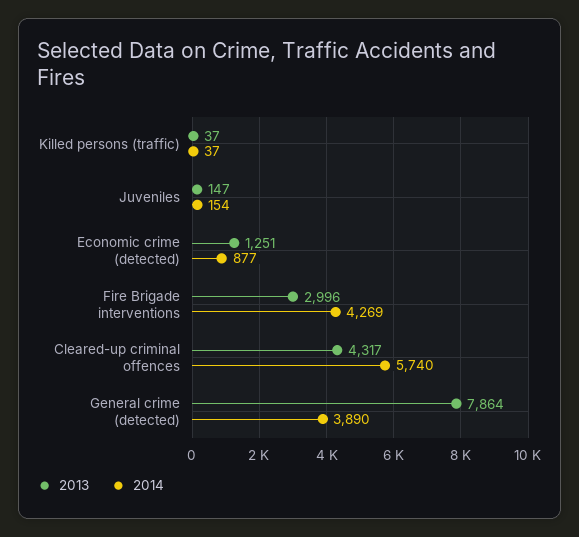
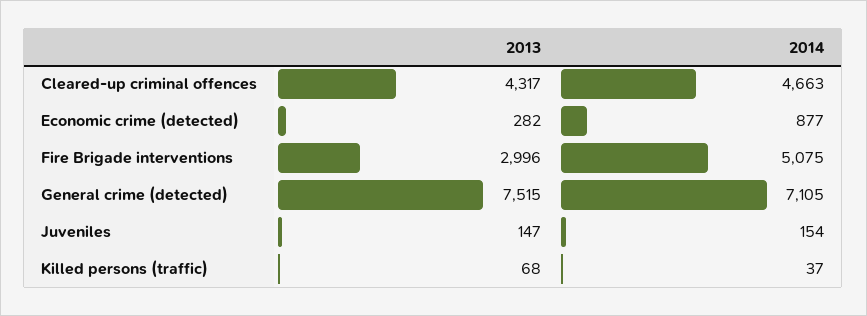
  {
    "2013": {
-     "Killed persons (traffic)": 37,
+     "Killed persons (traffic)": 68,
      "Juveniles": 147,
-     "Economic crime (detected)": 1251,
+     "Economic crime (detected)": 282,
      "Fire Brigade interventions": 2996,
      "Cleared-up criminal offences": 4317,
-     "General crime (detected)": 7864
+     "General crime (detected)": 7515
    },
    "2014": {
      "Killed persons (traffic)": 37,
      "Juveniles": 154,
      "Economic crime (detected)": 877,
-     "Fire Brigade interventions": 4269,
+     "Fire Brigade interventions": 5075,
-     "Cleared-up criminal offences": 5740,
+     "Cleared-up criminal offences": 4663,
-     "General crime (detected)": 3890
+     "General crime (detected)": 7105
    }
  }

